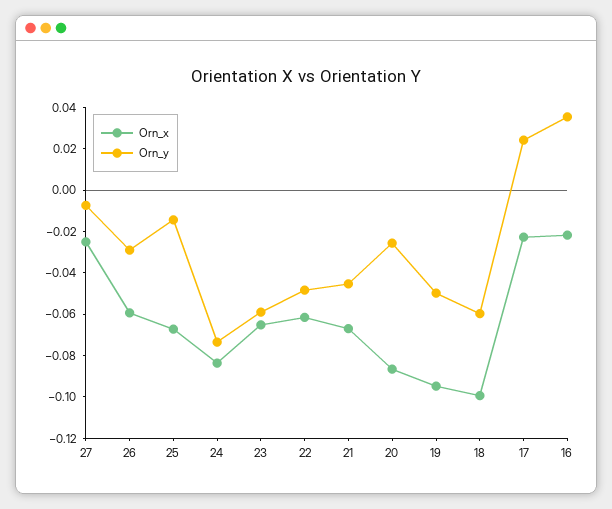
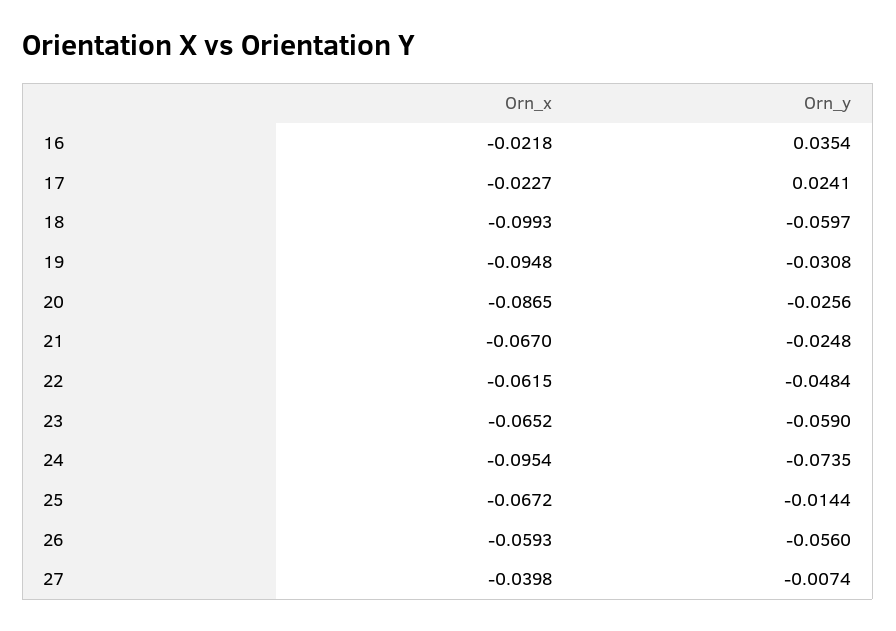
  {
    "Orn_x": {
-     "27": -0.025,
+     "27": -0.0398,
      "26": -0.0593,
      "25": -0.0672,
-     "24": -0.085,
+     "24": -0.0954,
      "23": -0.0652,
      "22": -0.0615,
      "21": -0.067,
      "20": -0.0865,
      "19": -0.0948,
      "18": -0.0993,
      "17": -0.0227,
      "16": -0.0218
    },
    "Orn_y": {
      "27": -0.0074,
-     "26": -0.03,
+     "26": -0.056,
      "25": -0.0144,
      "24": -0.0735,
      "23": -0.059,
      "22": -0.0484,
-     "21": -0.045,
+     "21": -0.0248,
      "20": -0.0256,
-     "19": -0.05,
+     "19": -0.0308,
      "18": -0.0597,
      "17": 0.0241,
      "16": 0.0354
    }
  }

